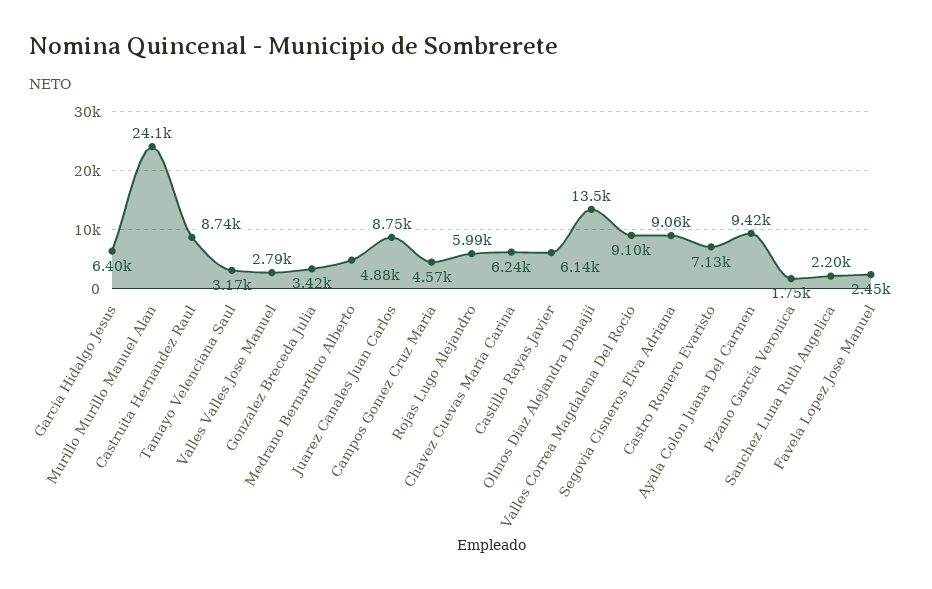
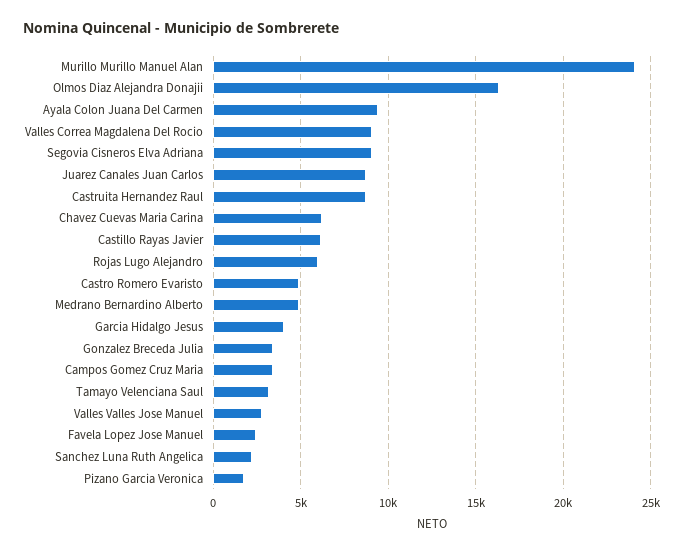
  {
-   "Garcia Hidalgo Jesus": 6400,
+   "Garcia Hidalgo Jesus": 4000,
    "Murillo Murillo Manuel Alan": 24100,
    "Castruita Hernandez Raul": 8740,
    "Tamayo Velenciana Saul": 3170,
    "Valles Valles Jose Manuel": 2790,
    "Gonzalez Breceda Julia": 3420,
    "Medrano Bernardino Alberto": 4880,
    "Juarez Canales Juan Carlos": 8750,
-   "Campos Gomez Cruz Maria": 4570,
+   "Campos Gomez Cruz Maria": 3500,
    "Rojas Lugo Alejandro": 5990,
    "Chavez Cuevas Maria Carina": 6240,
    "Castillo Rayas Javier": 6140,
-   "Olmos Diaz Alejandra Donajii": 13500,
+   "Olmos Diaz Alejandra Donajii": 16500,
    "Valles Correa Magdalena Del Rocio": 9100,
    "Segovia Cisneros Elva Adriana": 9060,
-   "Castro Romero Evaristo": 7130,
+   "Castro Romero Evaristo": 5000,
    "Ayala Colon Juana Del Carmen": 9420,
    "Pizano Garcia Veronica": 1750,
    "Sanchez Luna Ruth Angelica": 2200,
    "Favela Lopez Jose Manuel": 2450
  }

